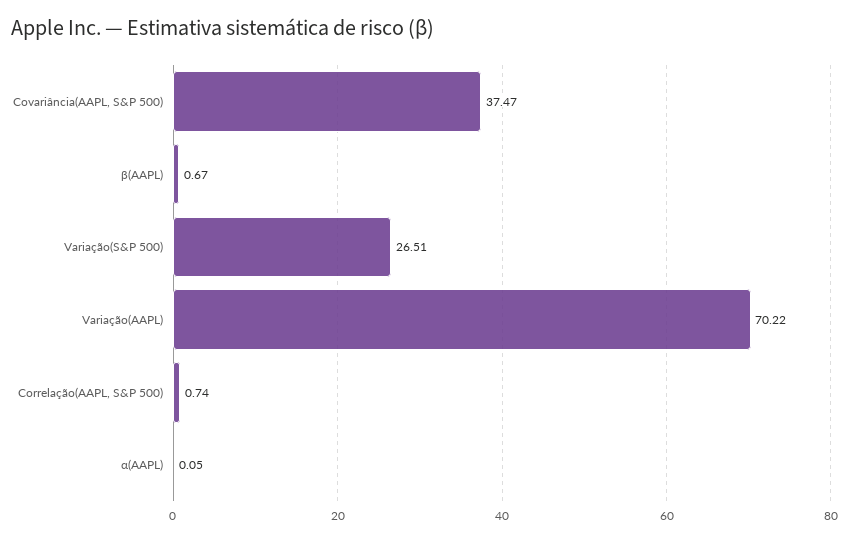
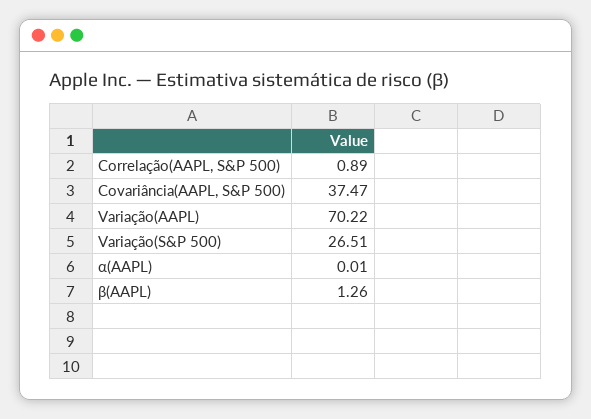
  {
    "Covariância(AAPL, S&P 500)": 37.47,
-   "β(AAPL)": 0.67,
+   "β(AAPL)": 1.26,
    "Variação(S&P 500)": 26.51,
    "Variação(AAPL)": 70.22,
-   "Correlação(AAPL, S&P 500)": 0.74,
+   "Correlação(AAPL, S&P 500)": 0.89,
-   "α(AAPL)": 0.05
+   "α(AAPL)": 0.01
  }

